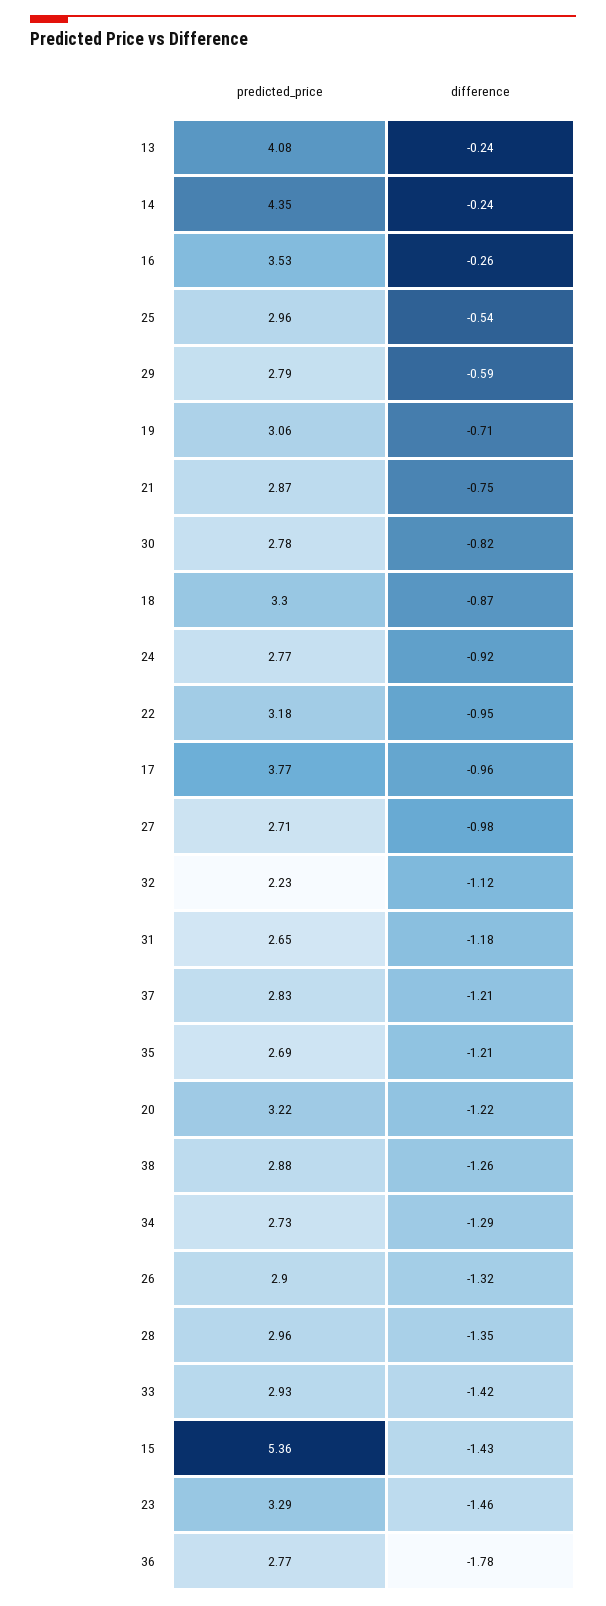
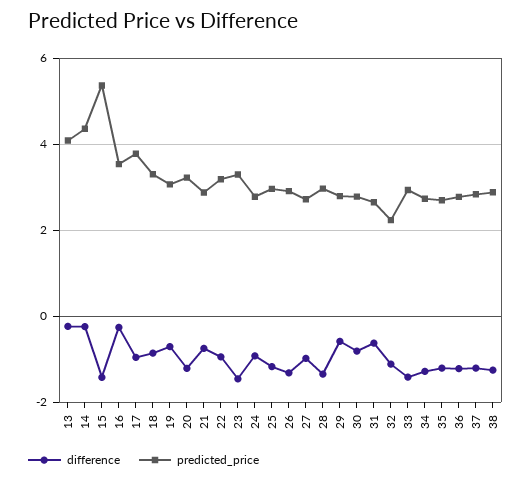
  {
    "predicted_price": {
      "13": 4.08,
      "14": 4.35,
      "16": 3.53,
      "25": 2.96,
      "29": 2.79,
      "19": 3.06,
      "21": 2.87,
      "30": 2.78,
      "18": 3.3,
      "24": 2.77,
      "22": 3.18,
      "17": 3.77,
      "27": 2.71,
      "32": 2.23,
      "31": 2.65,
      "37": 2.83,
      "35": 2.69,
      "20": 3.22,
      "38": 2.88,
      "34": 2.73,
      "26": 2.9,
      "28": 2.96,
      "33": 2.93,
      "15": 5.36,
      "23": 3.29,
      "36": 2.77
    },
    "difference": {
      "13": -0.24,
      "14": -0.24,
      "16": -0.26,
-     "25": -0.54,
+     "25": -1.2,
      "29": -0.59,
      "19": -0.71,
      "21": -0.75,
      "30": -0.82,
      "18": -0.87,
      "24": -0.92,
      "22": -0.95,
      "17": -0.96,
      "27": -0.98,
      "32": -1.12,
-     "31": -1.18,
+     "31": -0.6,
      "37": -1.21,
      "35": -1.21,
      "20": -1.22,
      "38": -1.26,
      "34": -1.29,
      "26": -1.32,
      "28": -1.35,
      "33": -1.42,
      "15": -1.43,
      "23": -1.46,
-     "36": -1.78
+     "36": -1.2
    }
  }

